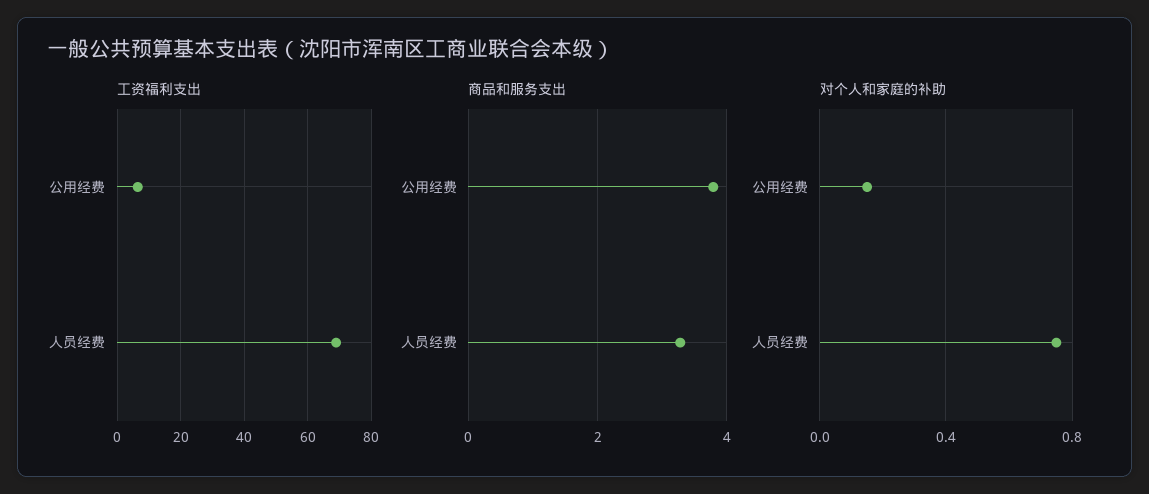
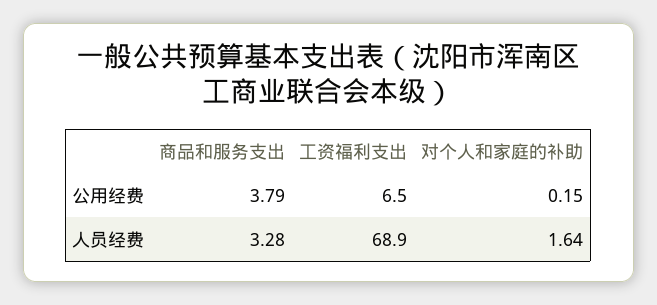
  {
    "工资福利支出": {
      "公用经费": 6.5,
      "人员经费": 68.9
    },
    "商品和服务支出": {
      "公用经费": 3.79,
      "人员经费": 3.28
    },
    "对个人和家庭的补助": {
      "公用经费": 0.15,
-     "人员经费": 0.75
+     "人员经费": 1.64
    }
  }

